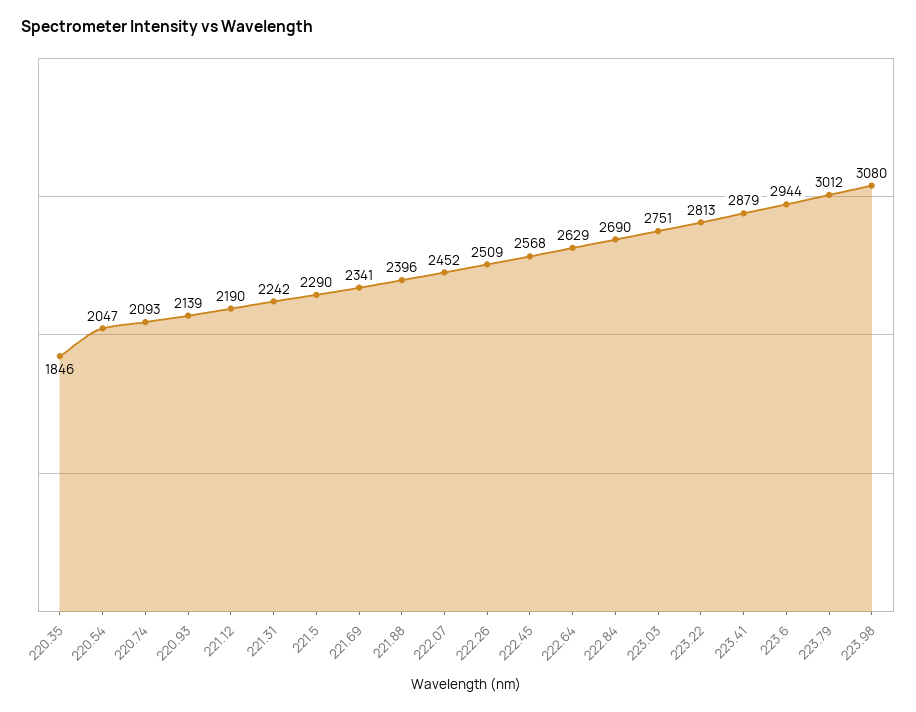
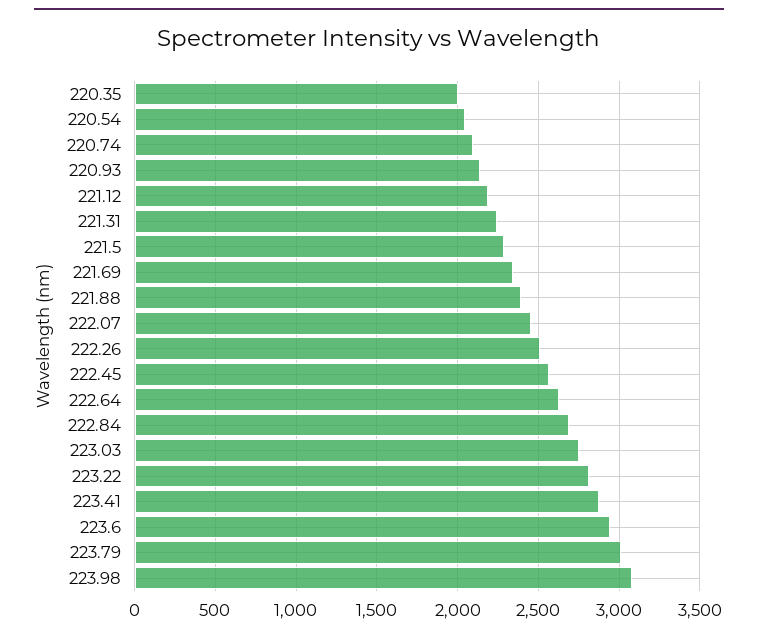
  {
-   "220.35": 1846,
+   "220.35": 2000,
    "220.54": 2047,
    "220.74": 2093,
    "220.93": 2139,
    "221.12": 2190,
    "221.31": 2242,
    "221.5": 2290,
    "221.69": 2341,
    "221.88": 2396,
    "222.07": 2452,
    "222.26": 2509,
    "222.45": 2568,
    "222.64": 2629,
    "222.84": 2690,
    "223.03": 2751,
    "223.22": 2813,
    "223.41": 2879,
    "223.6": 2944,
    "223.79": 3012,
    "223.98": 3080
  }

